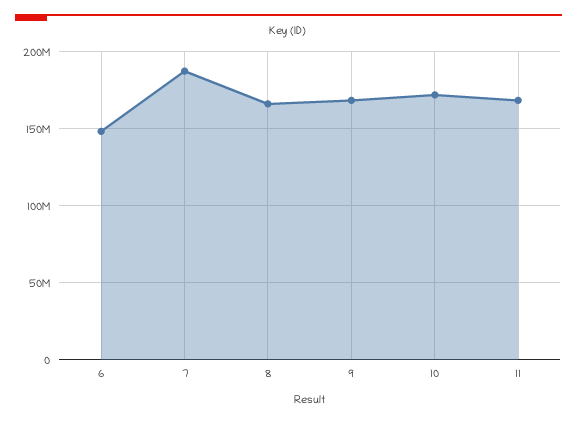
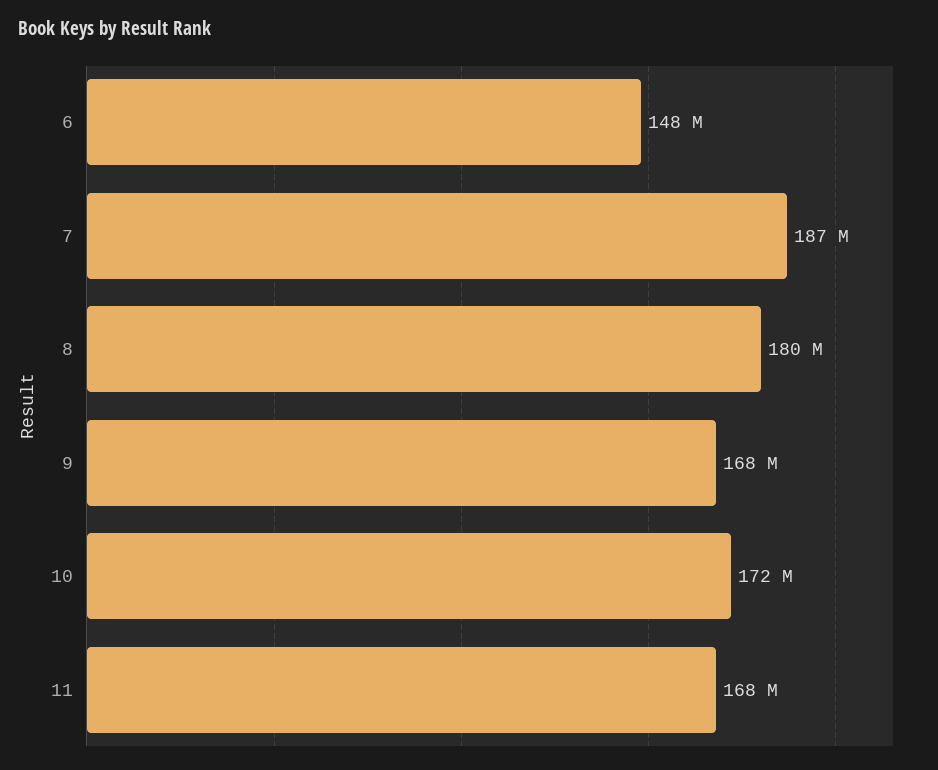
  {
    "6": 148000000,
    "7": 187000000,
-   "8": 165000000,
+   "8": 180000000,
    "9": 168000000,
    "10": 172000000,
    "11": 168000000
  }

